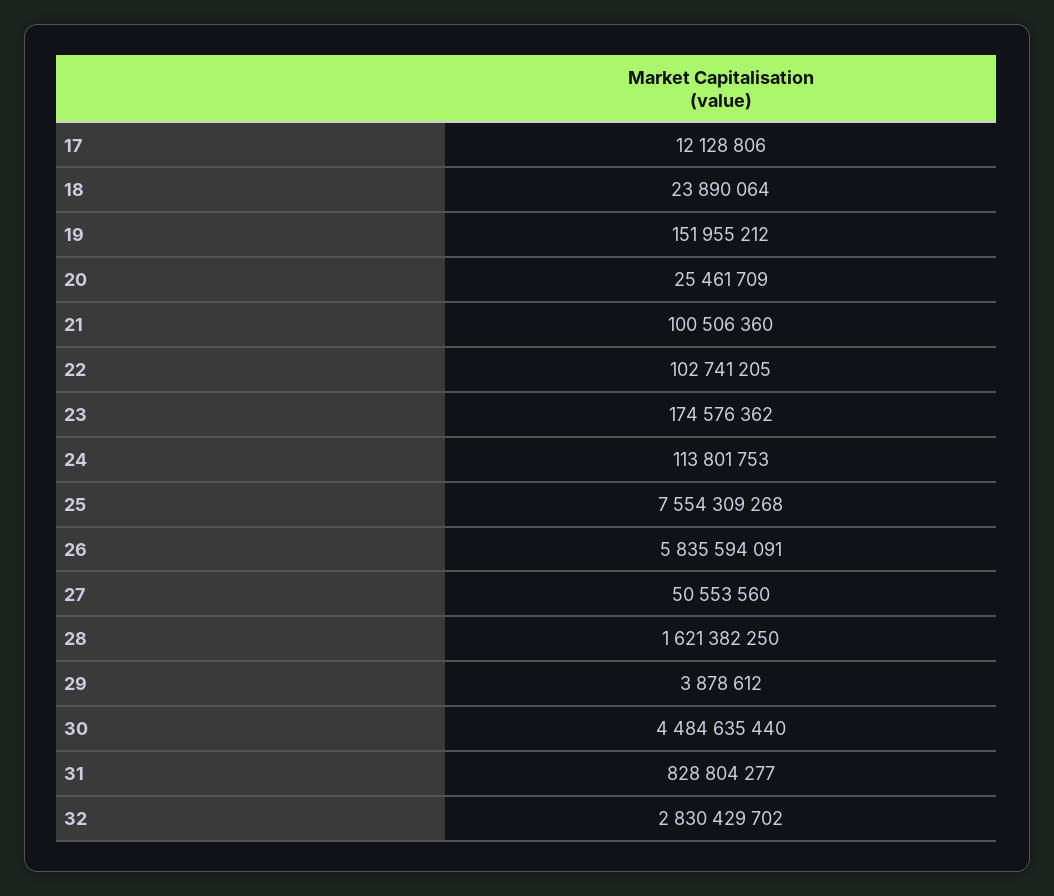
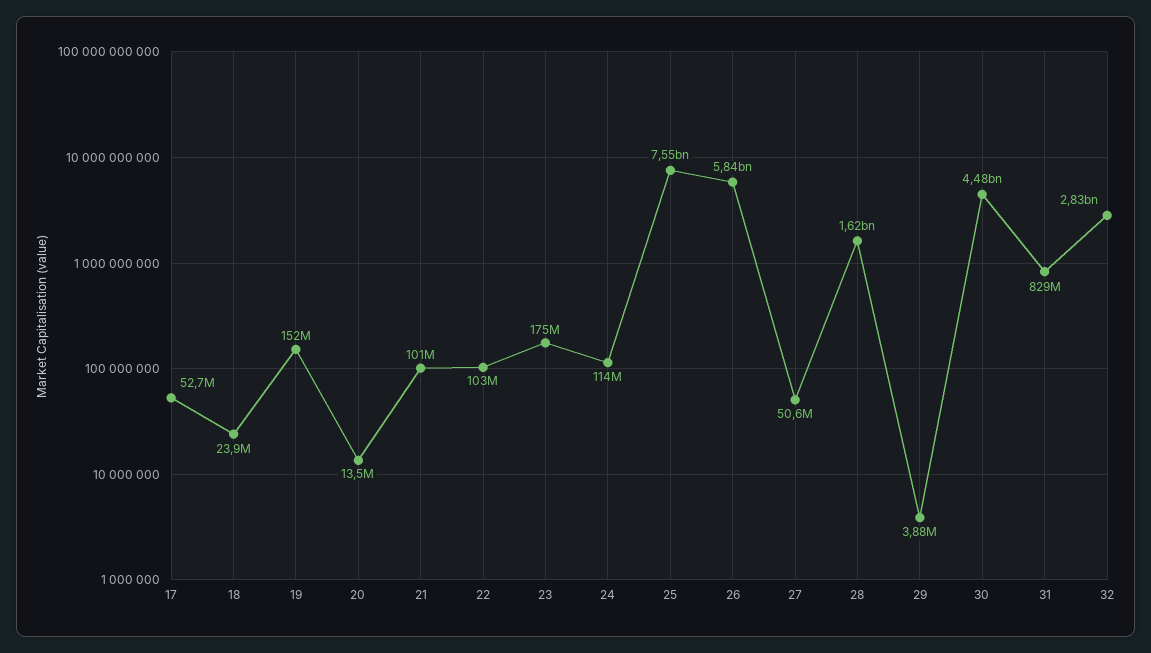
  {
-   "17": 12128806,
+   "17": 52700000,
    "18": 23890064,
    "19": 151955212,
-   "20": 25461709,
+   "20": 13500000,
    "21": 100506360,
    "22": 102741205,
    "23": 174576362,
    "24": 113801753,
    "25": 7554309268,
    "26": 5835594091,
    "27": 50553560,
    "28": 1621382250,
    "29": 3878612,
    "30": 4484635440,
    "31": 828804277,
    "32": 2830429702
  }

